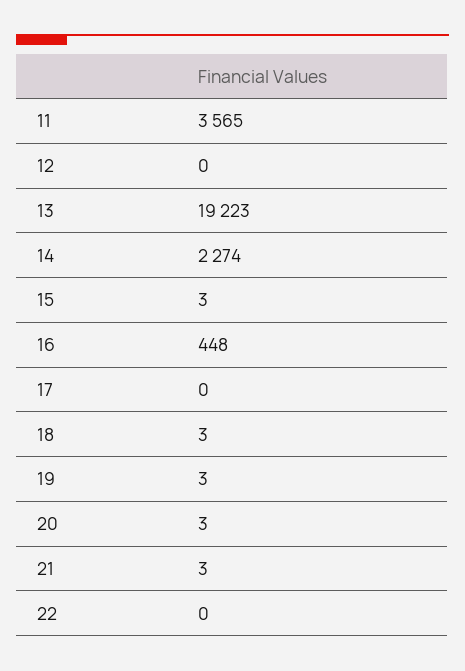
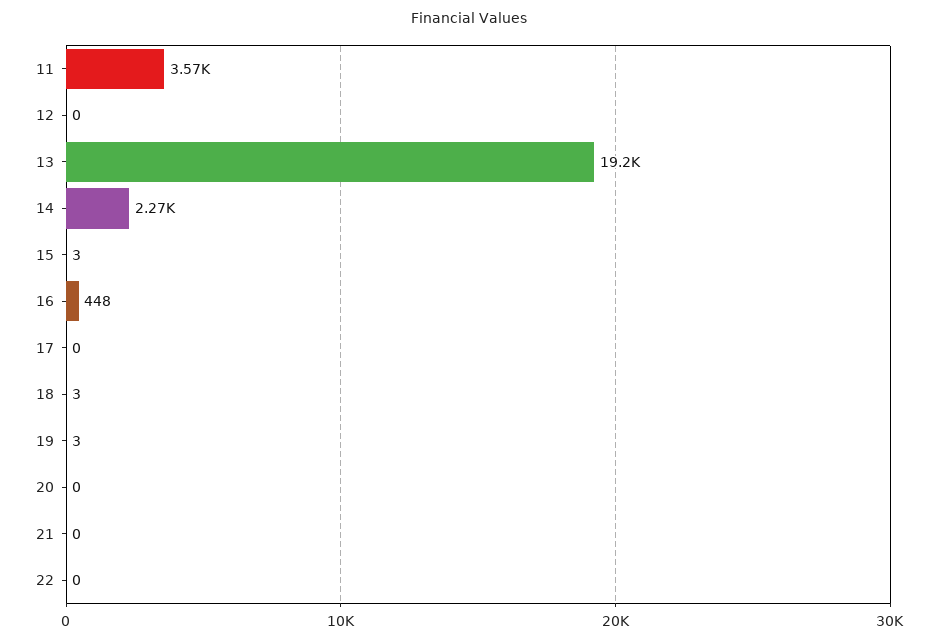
  {
    "11": 3565,
    "12": 0,
    "13": 19223,
    "14": 2274,
    "15": 3,
    "16": 448,
    "17": 0,
    "18": 3,
    "19": 3,
-   "20": 3,
+   "20": 0,
-   "21": 3,
+   "21": 0,
    "22": 0
  }

